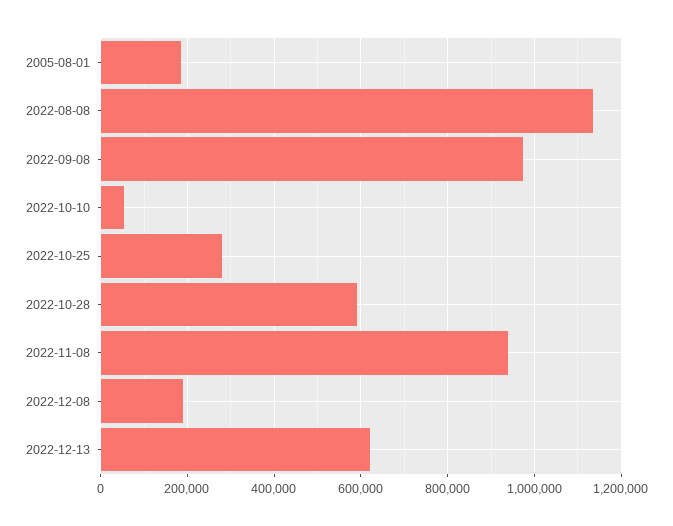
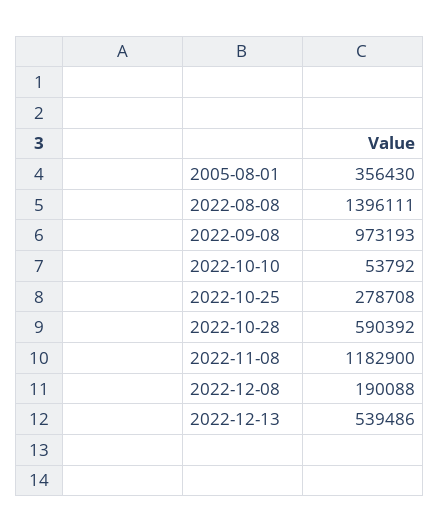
  {
-   "2005-08-01": 180000,
+   "2005-08-01": 356430,
-   "2022-08-08": 1140000,
+   "2022-08-08": 1396111,
    "2022-09-08": 973193,
    "2022-10-10": 53792,
    "2022-10-25": 278708,
    "2022-10-28": 590392,
-   "2022-11-08": 940000,
+   "2022-11-08": 1182900,
    "2022-12-08": 190088,
-   "2022-12-13": 620000
+   "2022-12-13": 539486
  }

